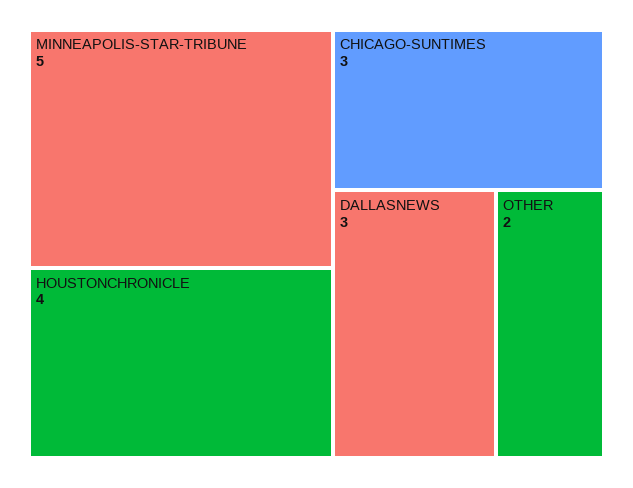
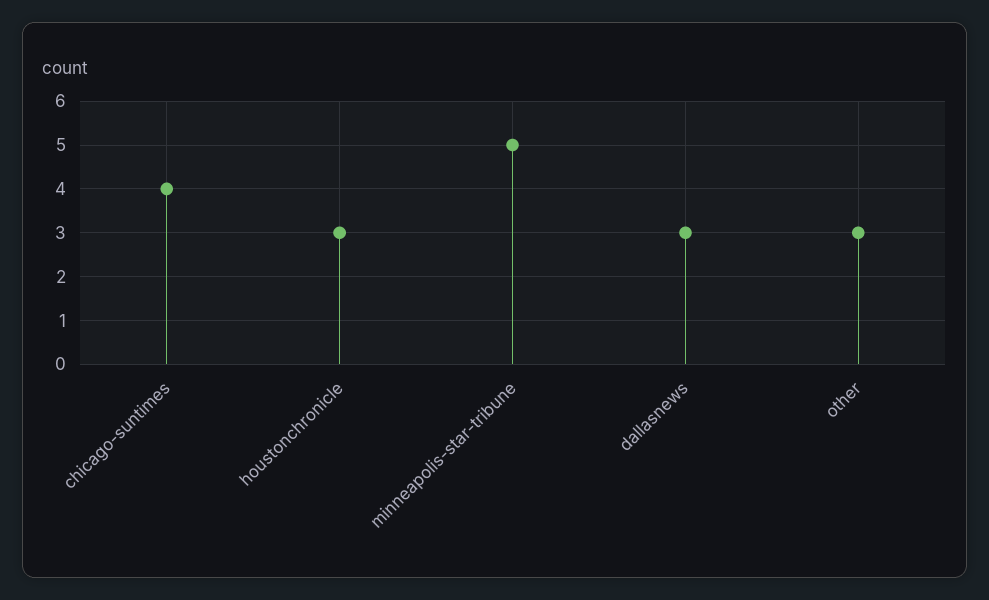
  {
    "MINNEAPOLIS-STAR-TRIBUNE": 5,
-   "HOUSTONCHRONICLE": 4,
+   "HOUSTONCHRONICLE": 3,
-   "CHICAGO-SUNTIMES": 3,
+   "CHICAGO-SUNTIMES": 4,
    "DALLASNEWS": 3,
-   "OTHER": 2
+   "OTHER": 3
  }

